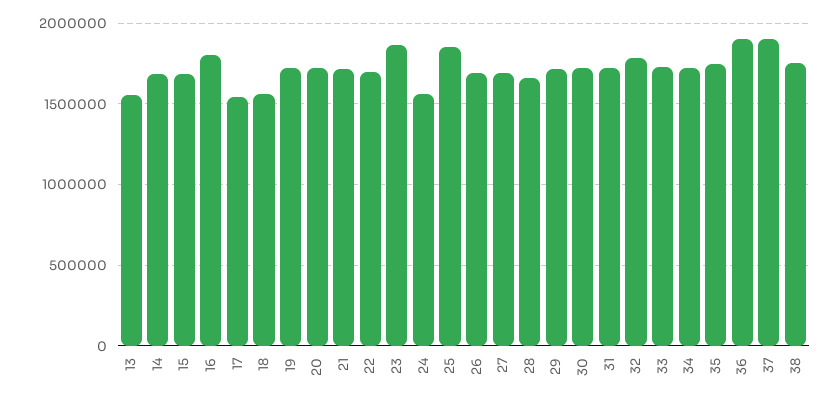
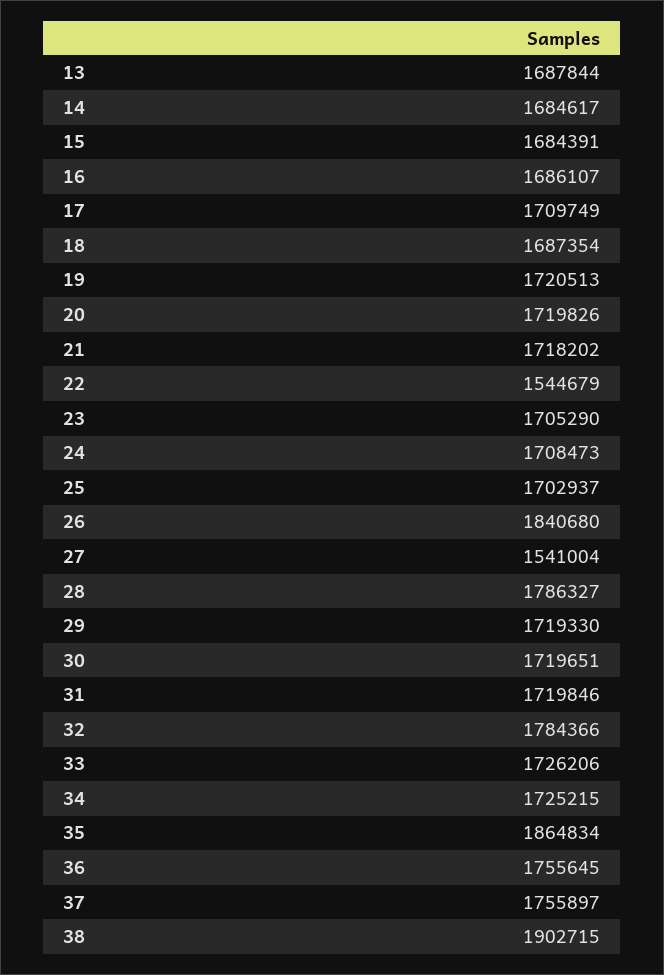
  {
-   "13": 1550000,
+   "13": 1687844,
    "14": 1684617,
    "15": 1684391,
-   "16": 1800000,
+   "16": 1686107,
-   "17": 1550000,
+   "17": 1709749,
-   "18": 1550000,
+   "18": 1687354,
    "19": 1720513,
    "20": 1719826,
    "21": 1718202,
-   "22": 1700000,
+   "22": 1544679,
-   "23": 1850000,
+   "23": 1705290,
-   "24": 1550000,
+   "24": 1708473,
-   "25": 1850000,
+   "25": 1702937,
-   "26": 1700000,
+   "26": 1840680,
-   "27": 1700000,
+   "27": 1541004,
-   "28": 1650000,
+   "28": 1786327,
    "29": 1719330,
    "30": 1719651,
    "31": 1719846,
    "32": 1784366,
    "33": 1726206,
    "34": 1725215,
-   "35": 1750000,
+   "35": 1864834,
-   "36": 1900000,
+   "36": 1755645,
-   "37": 1900000,
+   "37": 1755897,
-   "38": 1750000
+   "38": 1902715
  }

